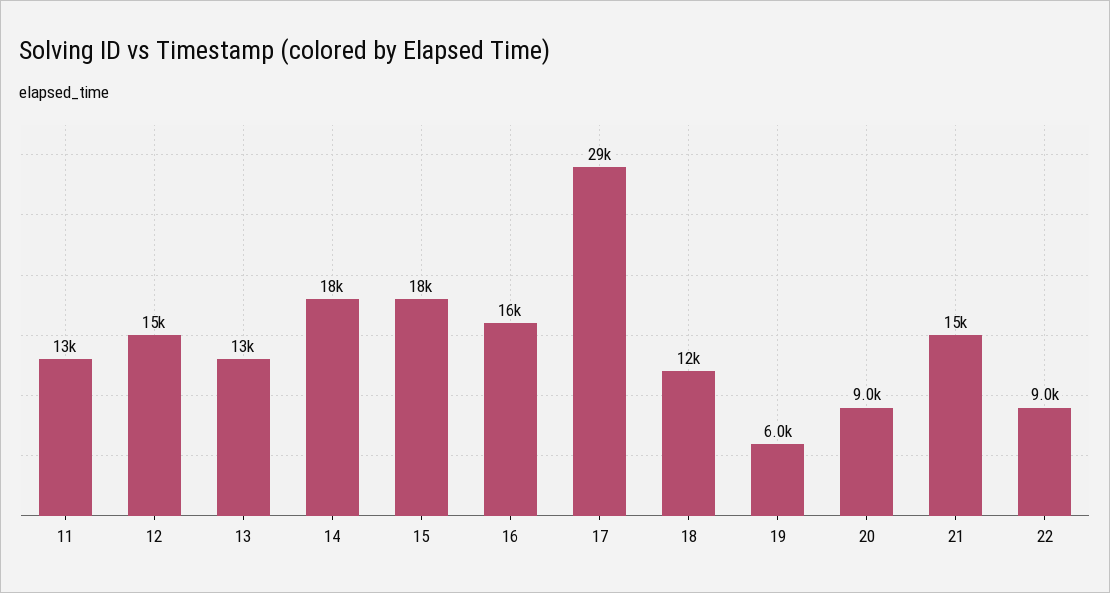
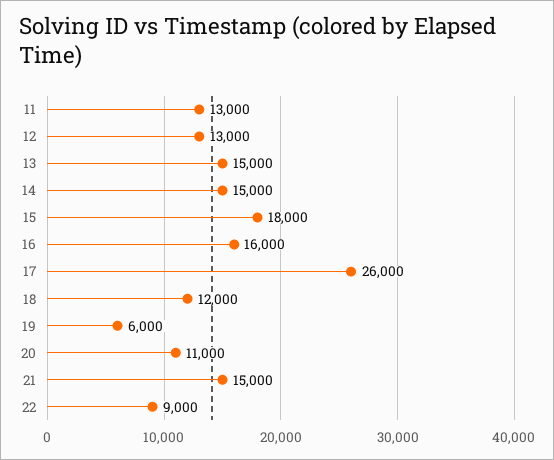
  {
    "11": 13000,
-   "12": 15000,
+   "12": 13000,
-   "13": 13000,
+   "13": 15000,
-   "14": 18000,
+   "14": 15000,
    "15": 18000,
    "16": 16000,
-   "17": 29000,
+   "17": 26000,
    "18": 12000,
    "19": 6000,
-   "20": 9000,
+   "20": 11000,
    "21": 15000,
    "22": 9000
  }

